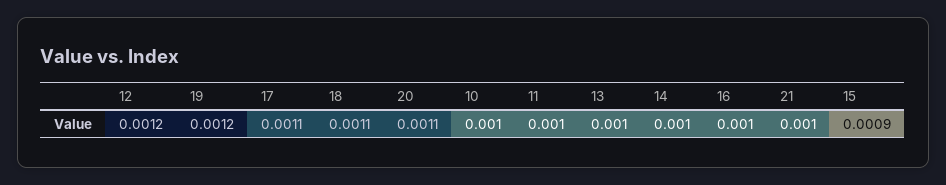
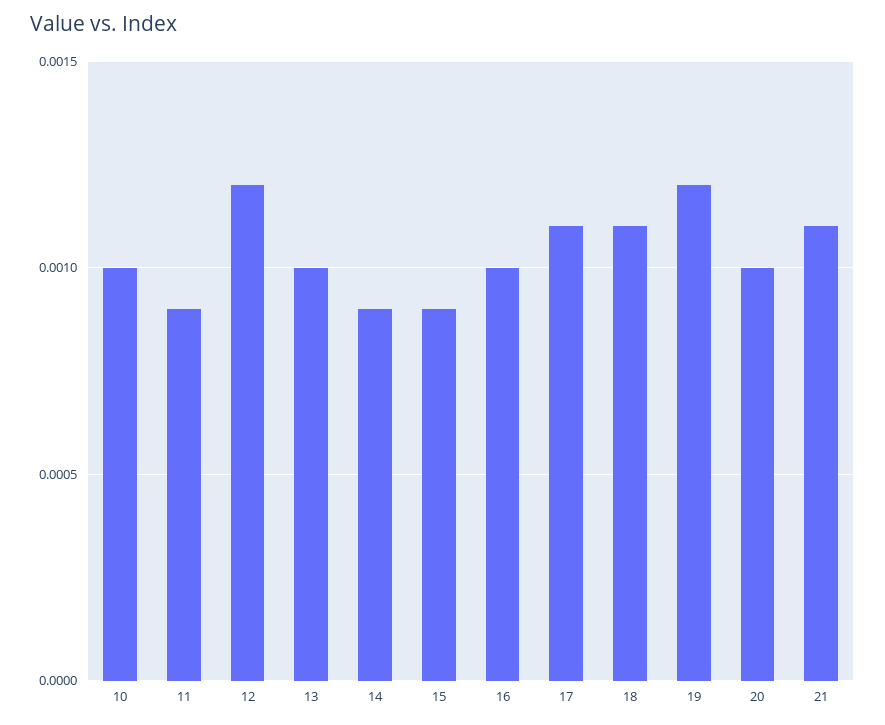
  {
    "12": 0.0012,
    "19": 0.0012,
    "17": 0.0011,
    "18": 0.0011,
-   "20": 0.0011,
+   "20": 0.001,
    "10": 0.001,
-   "11": 0.001,
+   "11": 0.0009,
    "13": 0.001,
-   "14": 0.001,
+   "14": 0.0009,
    "16": 0.001,
-   "21": 0.001,
+   "21": 0.0011,
    "15": 0.0009
  }

